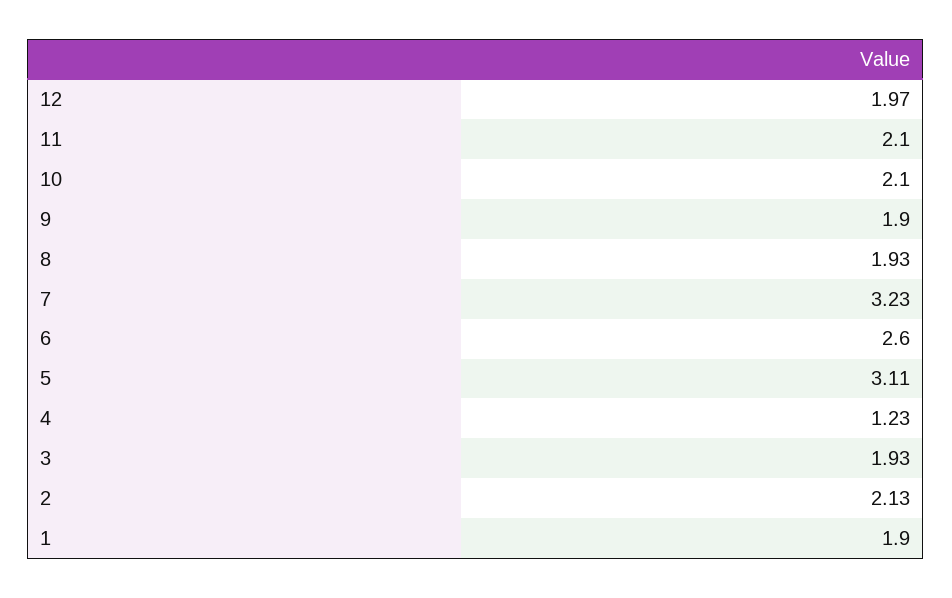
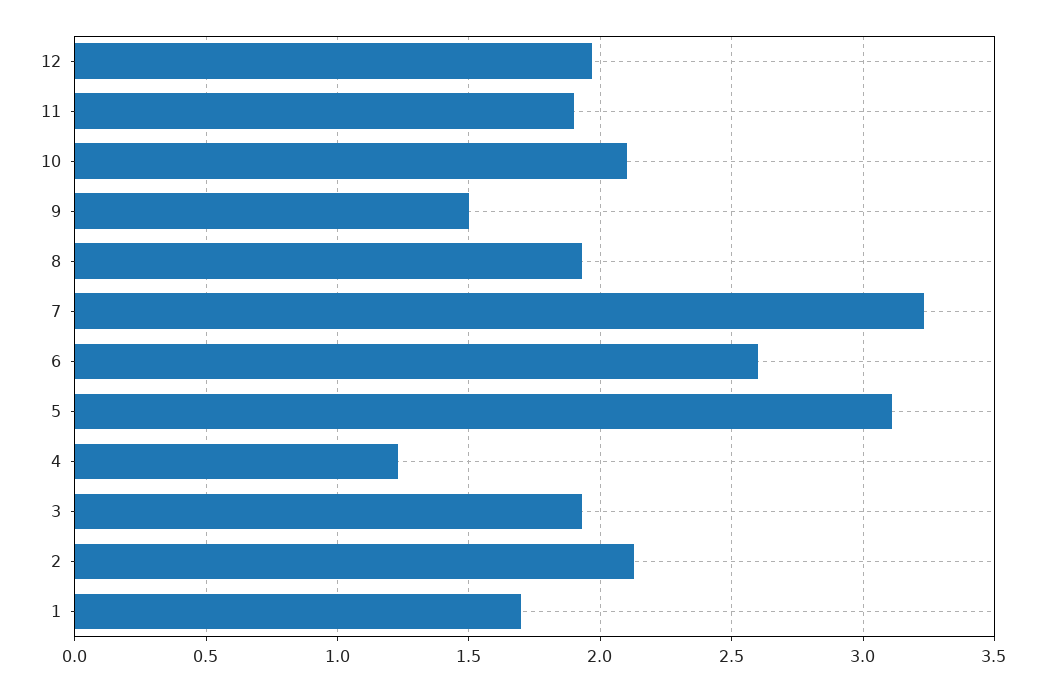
  {
    "12": 1.97,
-   "11": 2.1,
+   "11": 1.9,
    "10": 2.1,
-   "9": 1.9,
+   "9": 1.5,
    "8": 1.93,
    "7": 3.23,
    "6": 2.6,
    "5": 3.11,
    "4": 1.23,
    "3": 1.93,
    "2": 2.13,
-   "1": 1.9
+   "1": 1.7
  }

